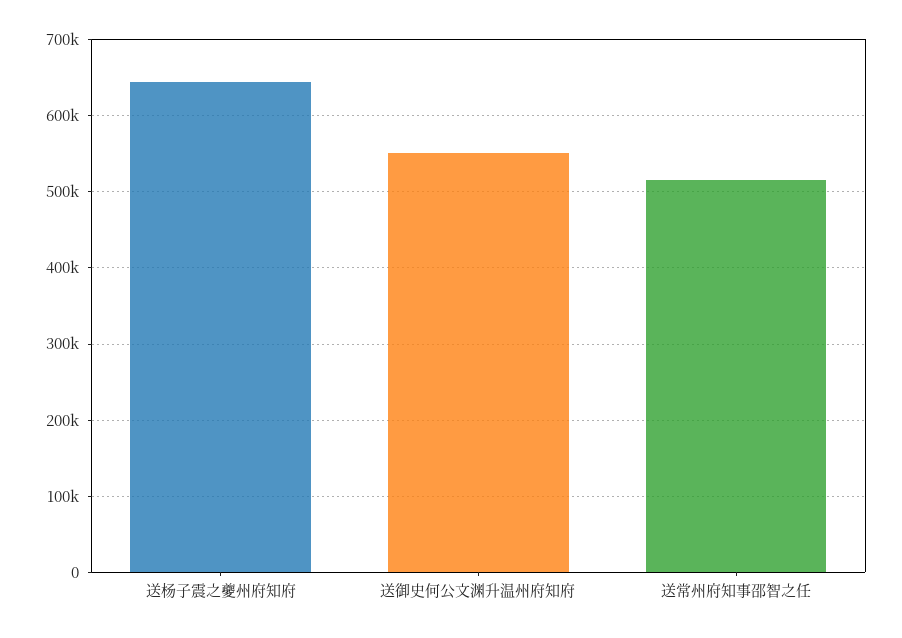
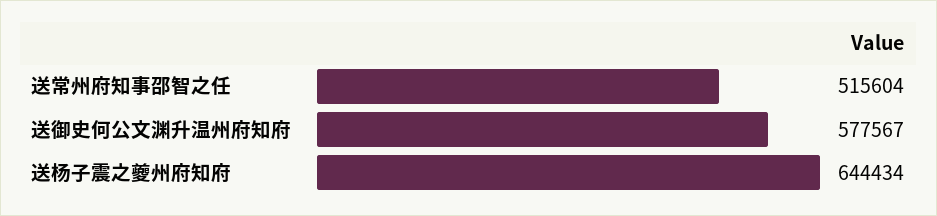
  {
    "送杨子震之夔州府知府": 644434,
-   "送御史何公文渊升温州府知府": 550000,
+   "送御史何公文渊升温州府知府": 577567,
    "送常州府知事邵智之任": 515604
  }

